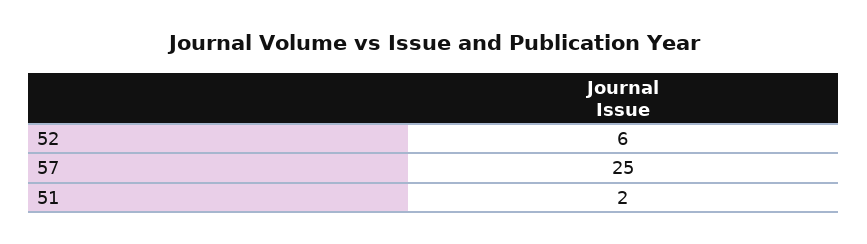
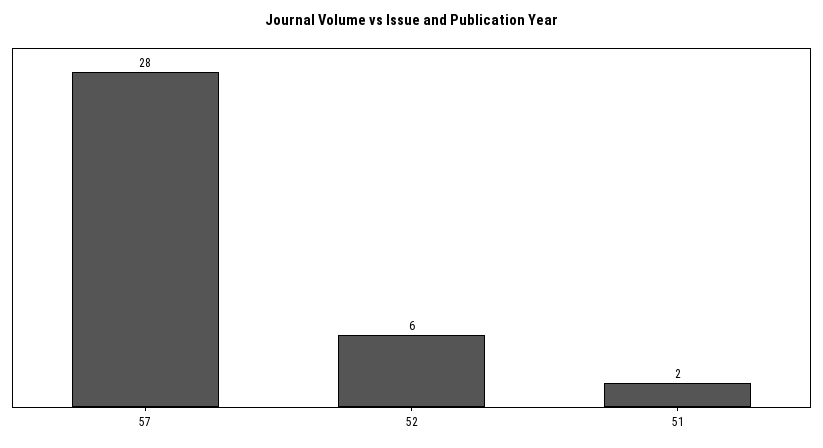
  {
    "52": 6,
-   "57": 25,
+   "57": 28,
    "51": 2
  }

